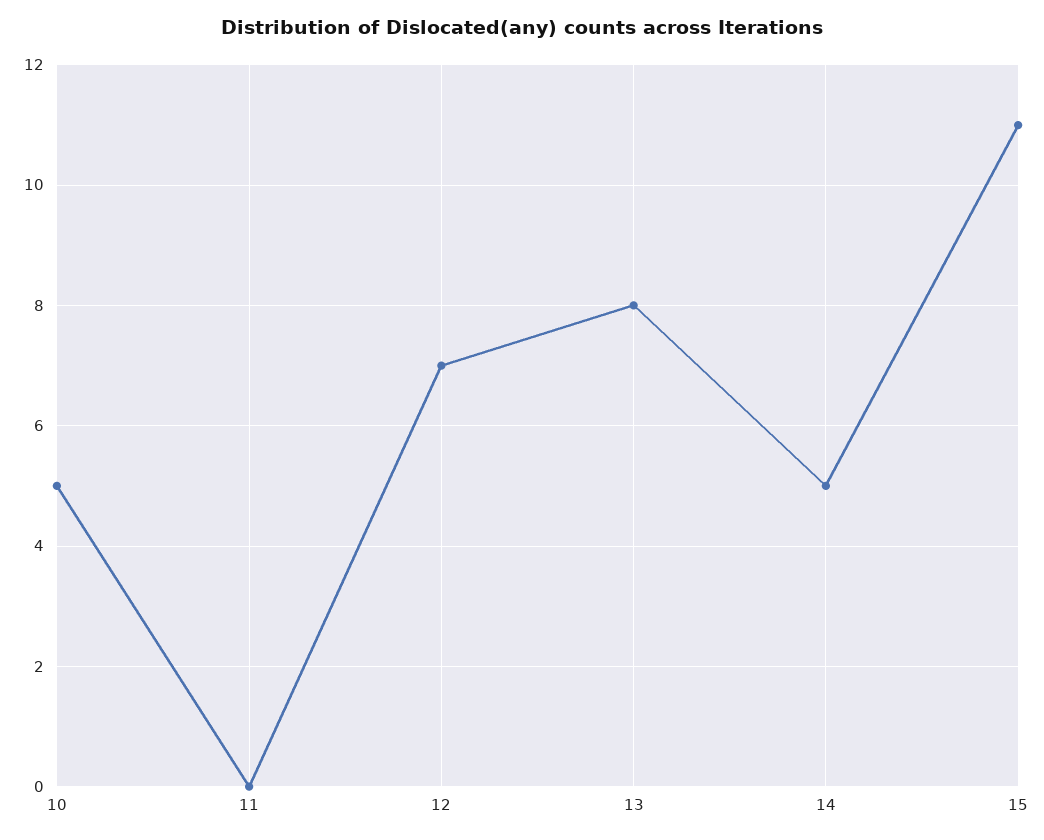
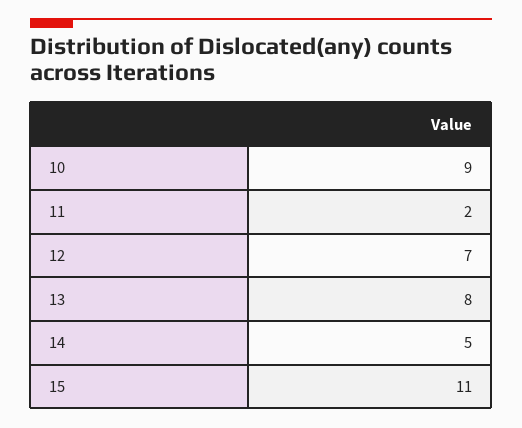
  {
-   "10": 5,
+   "10": 9,
-   "11": 0,
+   "11": 2,
    "12": 7,
    "13": 8,
    "14": 5,
    "15": 11
  }

